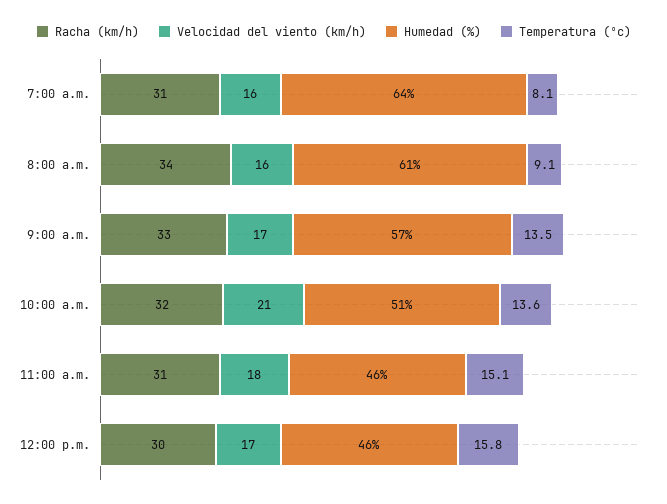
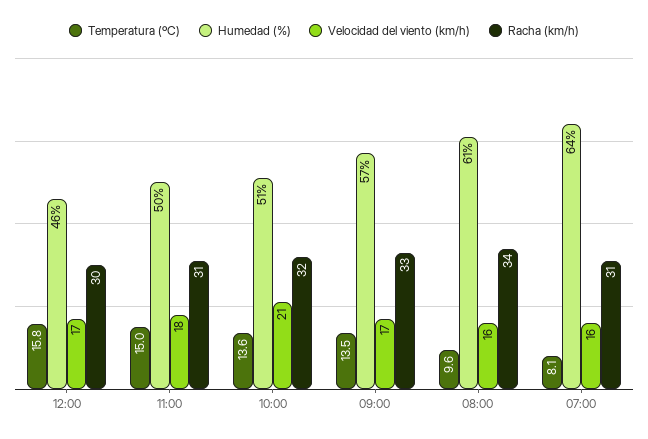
  {
    "Racha (km/h)": {
      "7:00 a.m.": 31,
      "8:00 a.m.": 34,
      "9:00 a.m.": 33,
      "10:00 a.m.": 32,
      "11:00 a.m.": 31,
      "12:00 p.m.": 30
    },
    "Velocidad del viento (km/h)": {
      "7:00 a.m.": 16,
      "8:00 a.m.": 16,
      "9:00 a.m.": 17,
      "10:00 a.m.": 21,
      "11:00 a.m.": 18,
      "12:00 p.m.": 17
    },
    "Humedad (%)": {
      "7:00 a.m.": 64,
      "8:00 a.m.": 61,
      "9:00 a.m.": 57,
      "10:00 a.m.": 51,
-     "11:00 a.m.": 46,
+     "11:00 a.m.": 50,
      "12:00 p.m.": 46
    },
    "Temperatura (ºc)": {
      "7:00 a.m.": 8.1,
-     "8:00 a.m.": 9.1,
+     "8:00 a.m.": 9.6,
      "9:00 a.m.": 13.5,
      "10:00 a.m.": 13.6,
-     "11:00 a.m.": 15.1,
+     "11:00 a.m.": 15,
      "12:00 p.m.": 15.8
    }
  }

